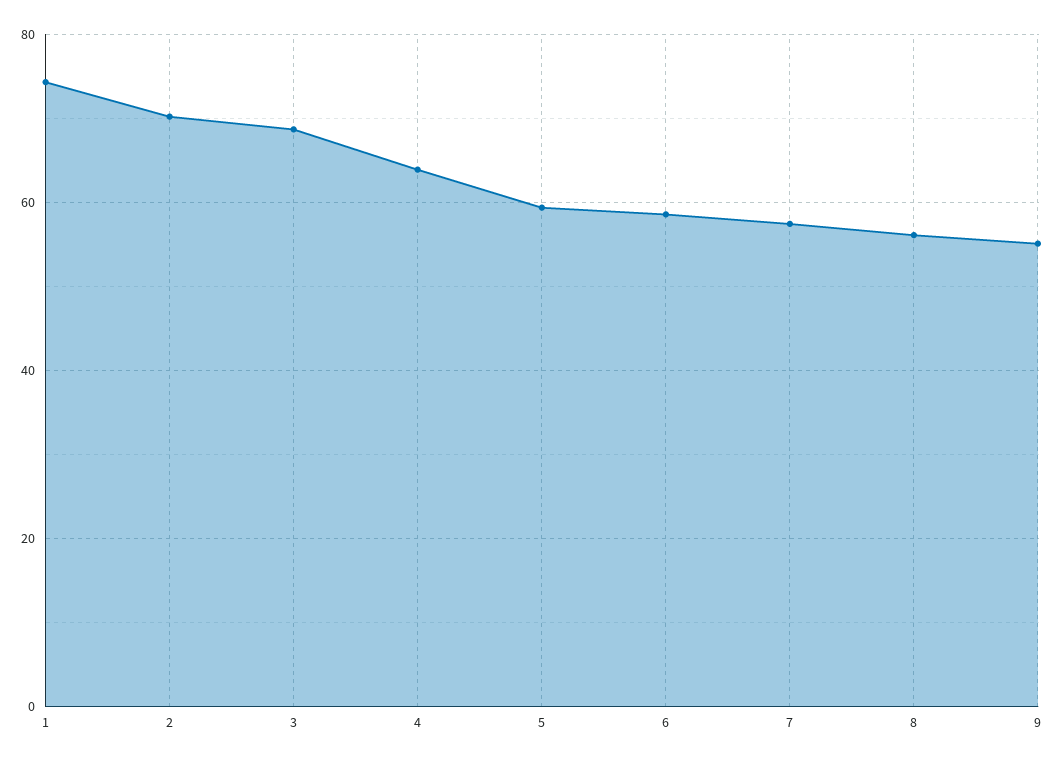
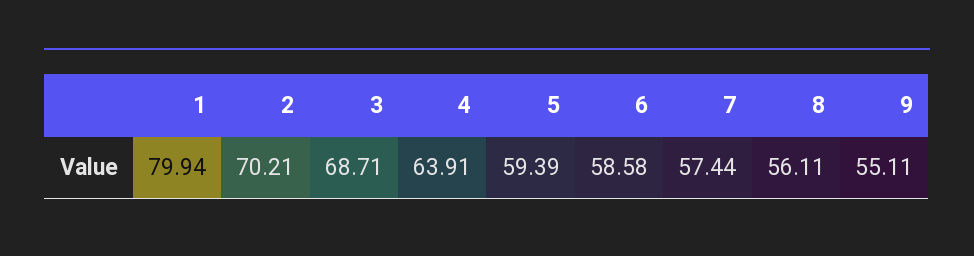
  {
-   "1": 74,
+   "1": 79.94,
    "2": 70.21,
    "3": 68.71,
    "4": 63.91,
    "5": 59.39,
    "6": 58.58,
    "7": 57.44,
    "8": 56.11,
    "9": 55.11
  }

